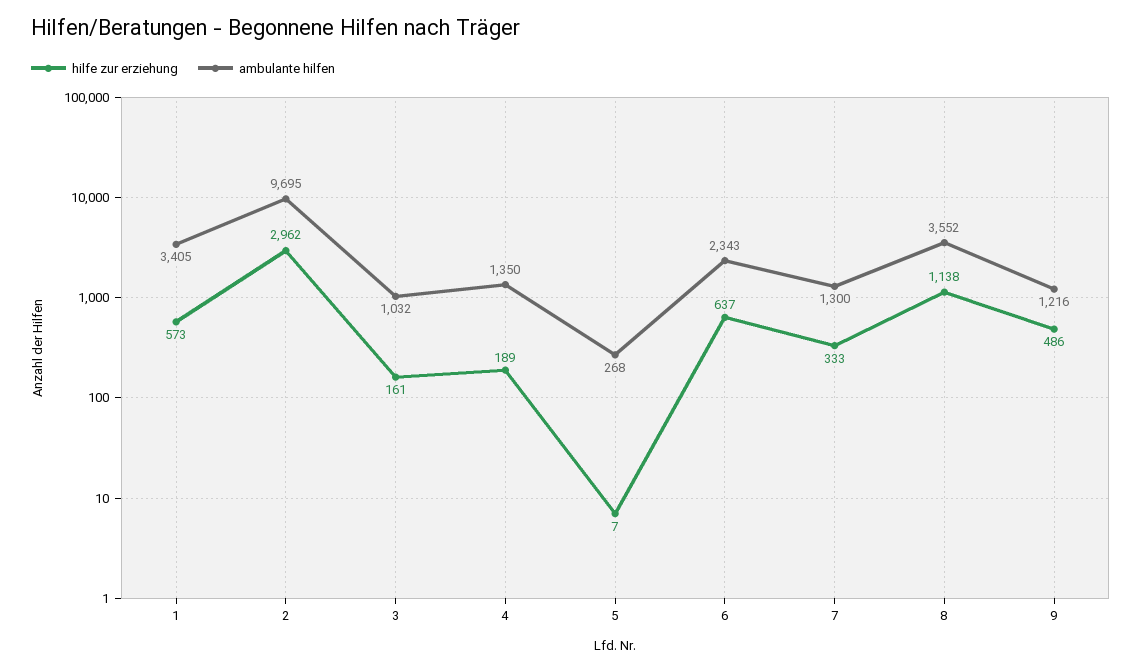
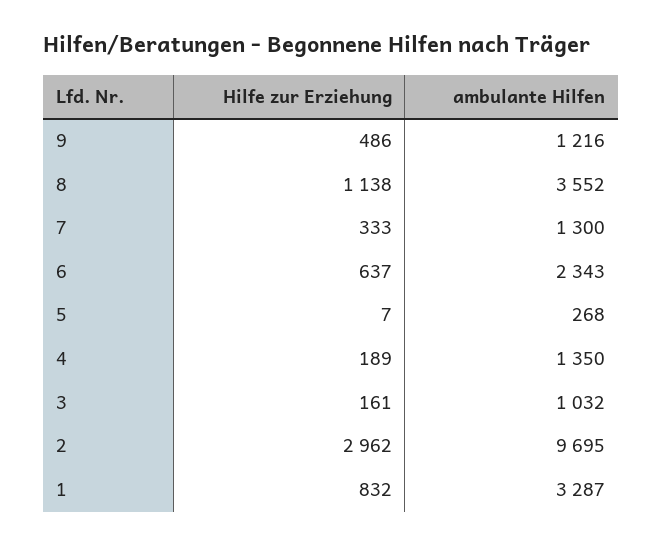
  {
    "hilfe zur erziehung": {
-     "1": 573,
+     "1": 832,
      "2": 2962,
      "3": 161,
      "4": 189,
      "5": 7,
      "6": 637,
      "7": 333,
      "8": 1138,
      "9": 486
    },
    "ambulante hilfen": {
-     "1": 3405,
+     "1": 3287,
      "2": 9695,
      "3": 1032,
      "4": 1350,
      "5": 268,
      "6": 2343,
      "7": 1300,
      "8": 3552,
      "9": 1216
    }
  }

